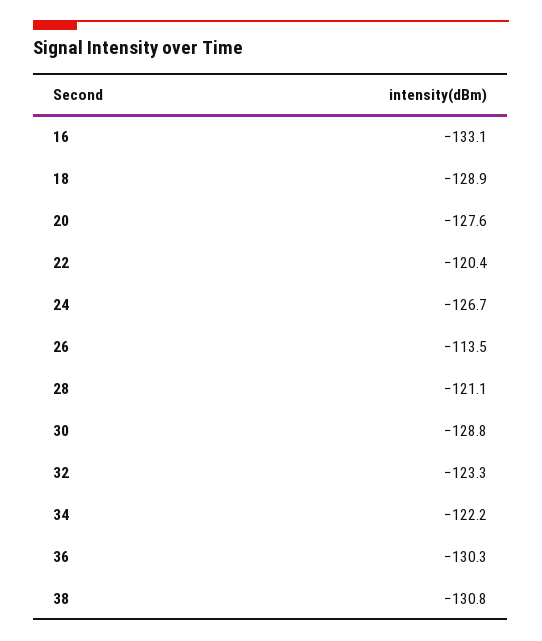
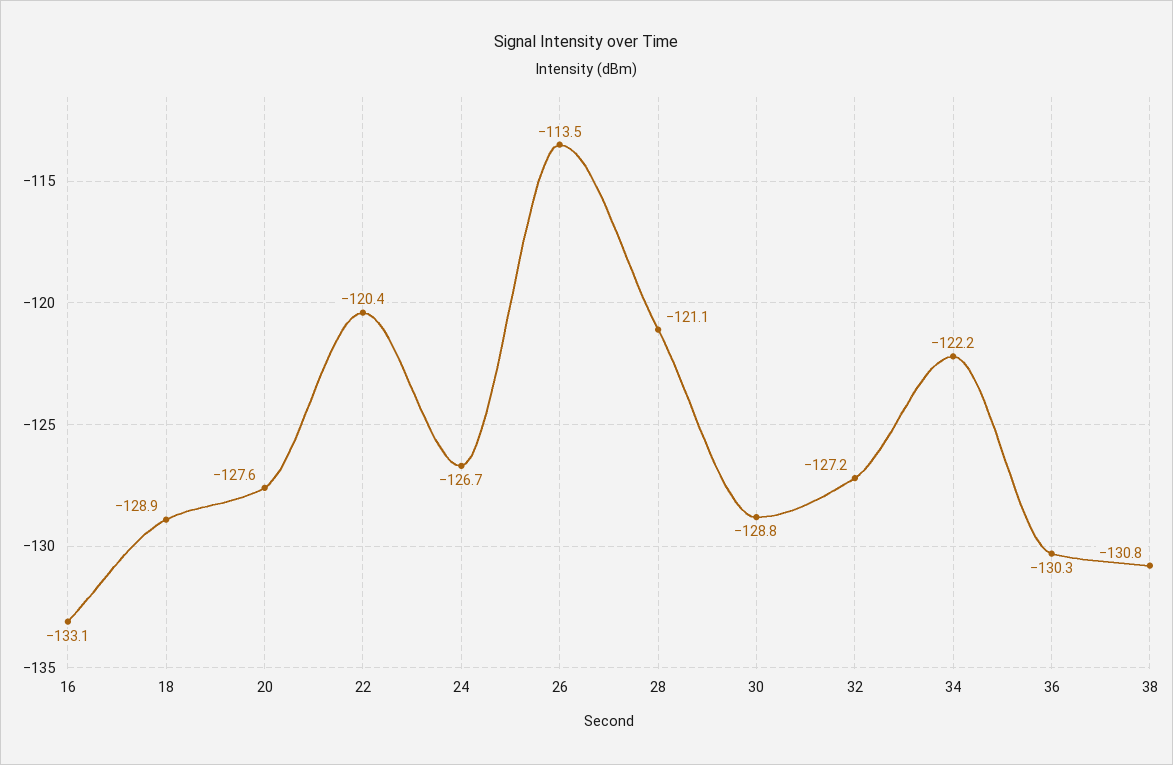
  {
    "16": -133.1,
    "18": -128.9,
    "20": -127.6,
    "22": -120.4,
    "24": -126.7,
    "26": -113.5,
    "28": -121.1,
    "30": -128.8,
-   "32": -123.3,
+   "32": -127.2,
    "34": -122.2,
    "36": -130.3,
    "38": -130.8
  }

